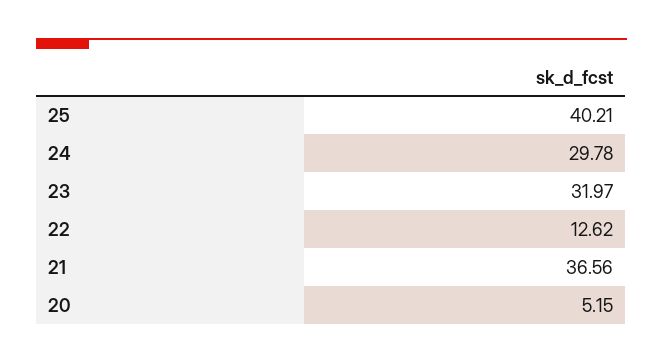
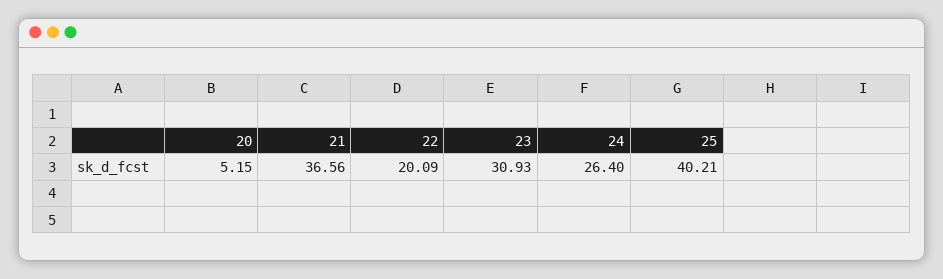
  {
    "25": 40.21,
-   "24": 29.78,
+   "24": 26.4,
-   "23": 31.97,
+   "23": 30.93,
-   "22": 12.62,
+   "22": 20.09,
    "21": 36.56,
    "20": 5.15
  }

